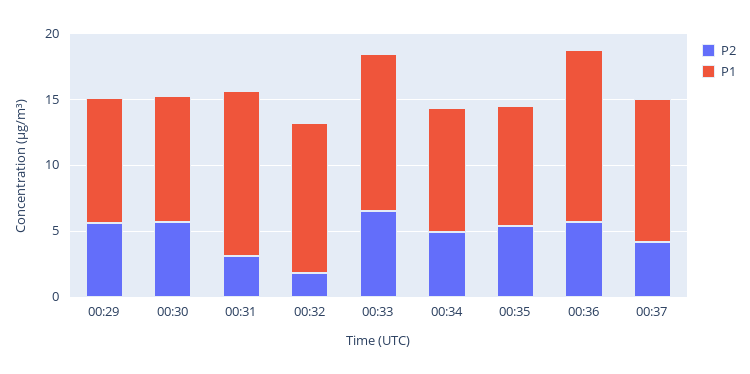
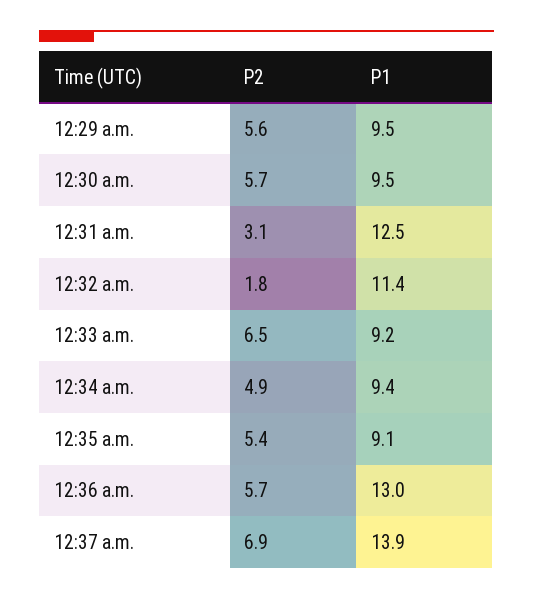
  {
    "P2": {
      "00:29": 5.6,
      "00:30": 5.7,
      "00:31": 3.1,
      "00:32": 1.8,
      "00:33": 6.5,
      "00:34": 4.9,
      "00:35": 5.4,
      "00:36": 5.7,
-     "00:37": 4
+     "00:37": 6.9
    },
    "P1": {
      "00:29": 9.5,
      "00:30": 9.5,
      "00:31": 12.5,
      "00:32": 11.4,
-     "00:33": 12,
+     "00:33": 9.2,
      "00:34": 9.4,
      "00:35": 9.1,
      "00:36": 13,
-     "00:37": 11
+     "00:37": 13.9
    }
  }

